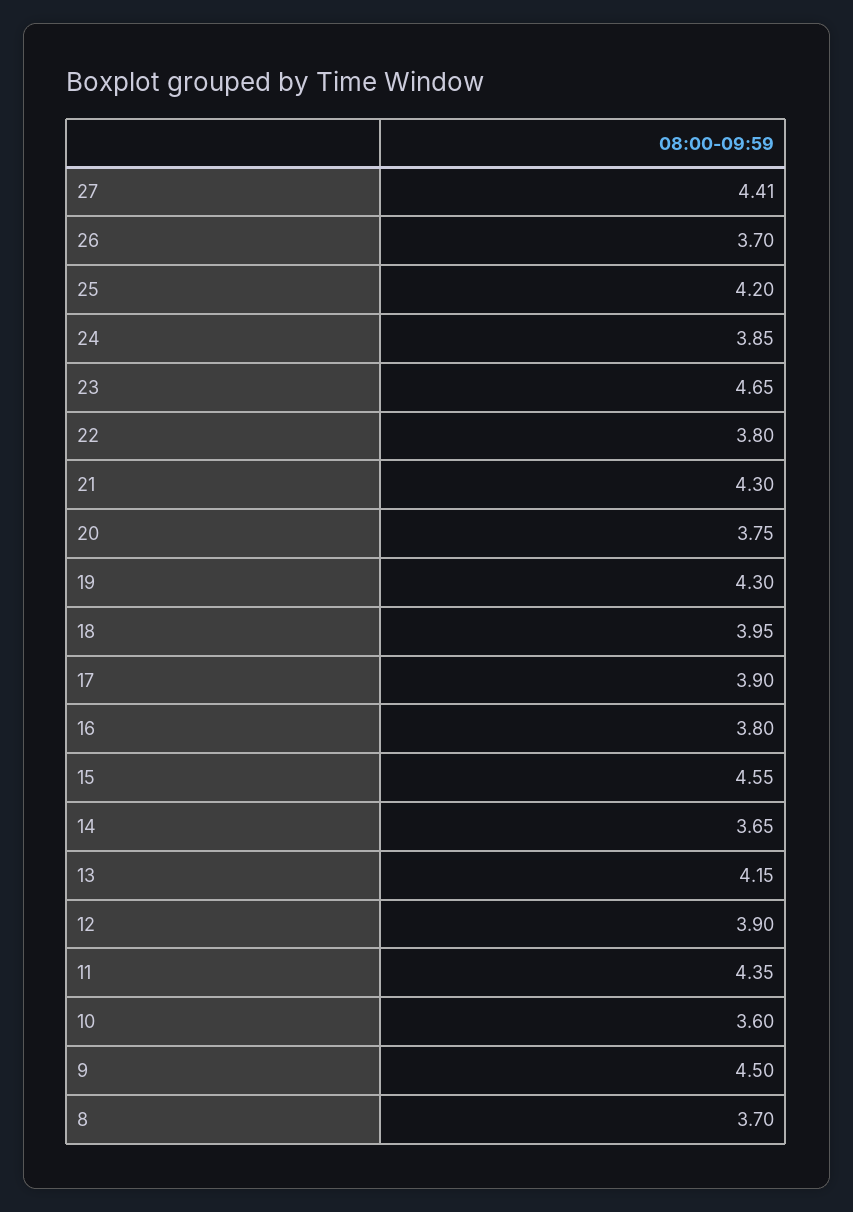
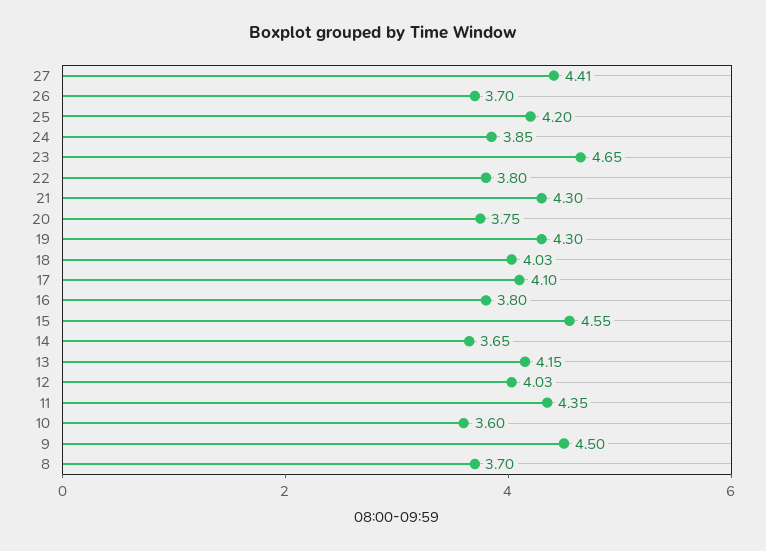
  {
    "27": 4.41,
    "26": 3.7,
    "25": 4.2,
    "24": 3.85,
    "23": 4.65,
    "22": 3.8,
    "21": 4.3,
    "20": 3.75,
    "19": 4.3,
-   "18": 3.95,
+   "18": 4.03,
-   "17": 3.9,
+   "17": 4.1,
    "16": 3.8,
    "15": 4.55,
    "14": 3.65,
    "13": 4.15,
-   "12": 3.9,
+   "12": 4.03,
    "11": 4.35,
    "10": 3.6,
    "9": 4.5,
    "8": 3.7
  }

